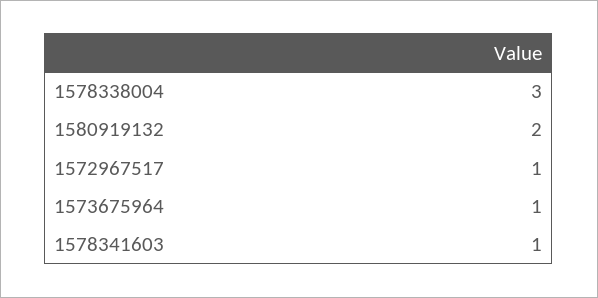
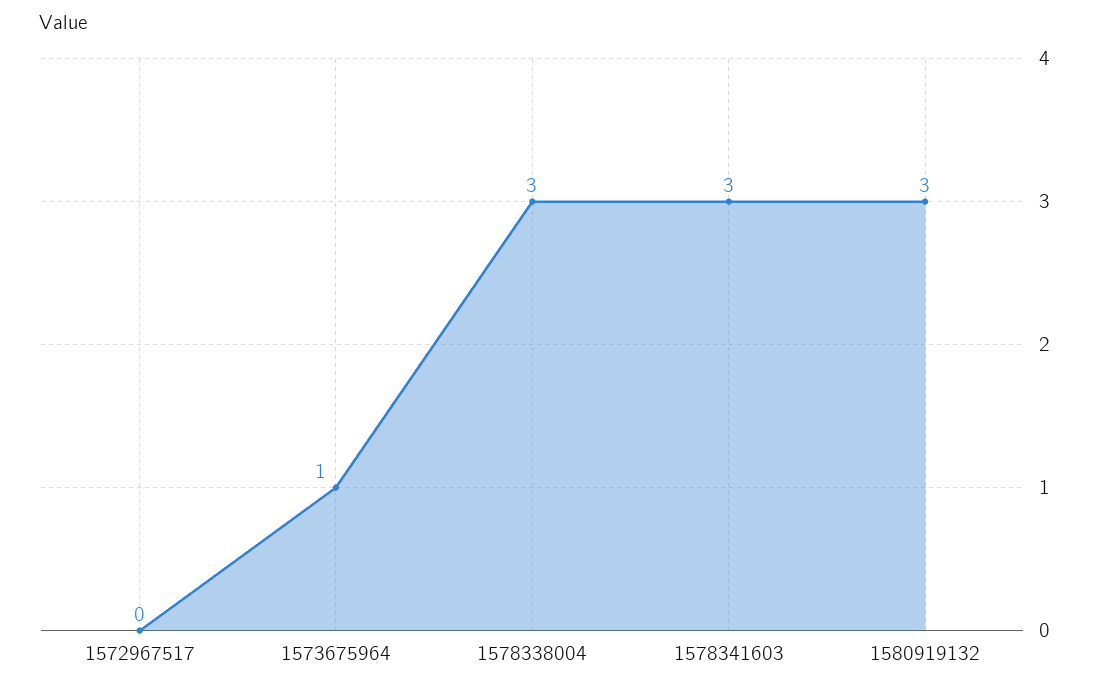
  {
    "1578338004": 3,
-   "1580919132": 2,
+   "1580919132": 3,
-   "1572967517": 1,
+   "1572967517": 0,
    "1573675964": 1,
-   "1578341603": 1
+   "1578341603": 3
  }

